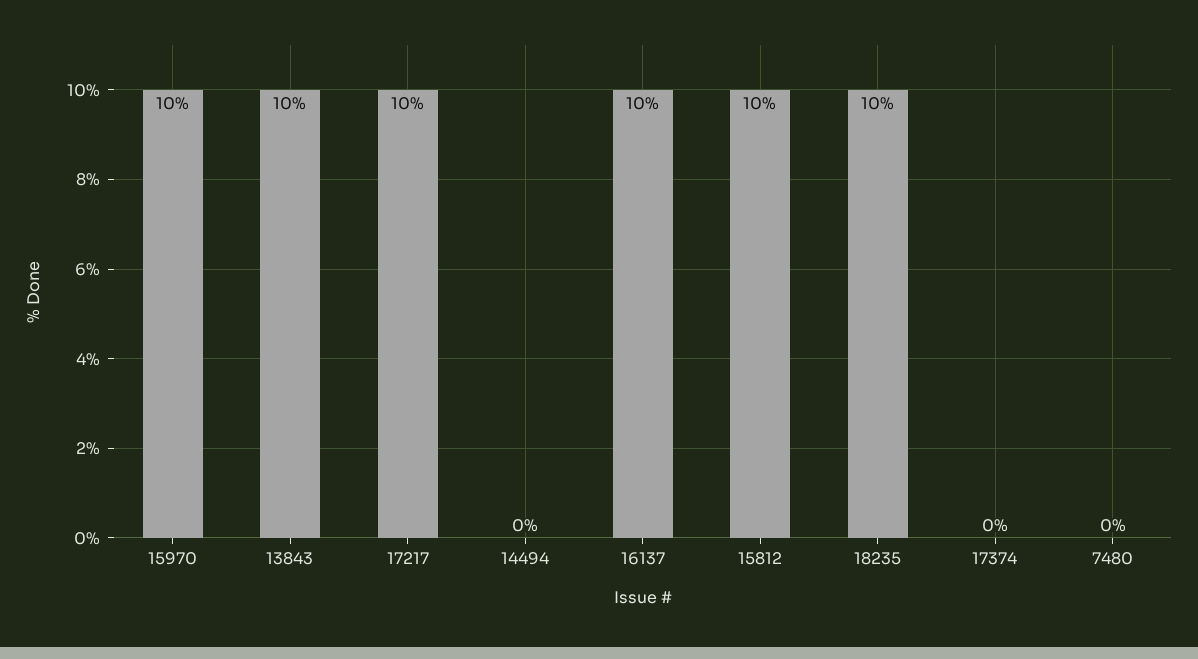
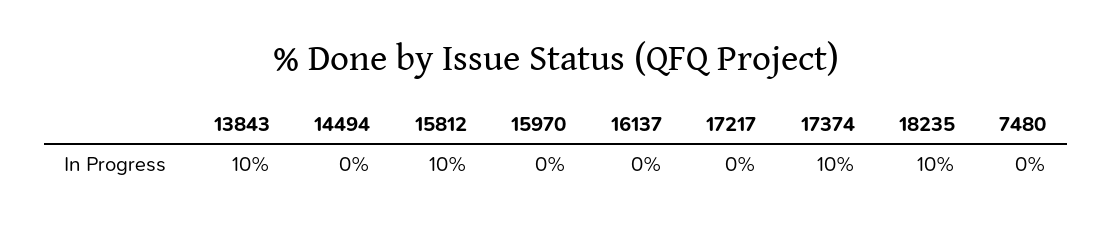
  {
-   "15970": 10,
+   "15970": 0,
    "13843": 10,
-   "17217": 10,
+   "17217": 0,
    "14494": 0,
-   "16137": 10,
+   "16137": 0,
    "15812": 10,
    "18235": 10,
-   "17374": 0,
+   "17374": 10,
    "7480": 0
  }

